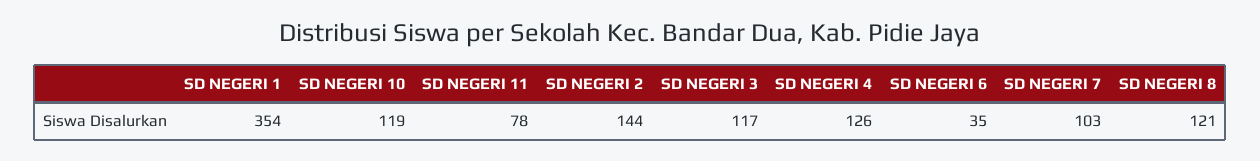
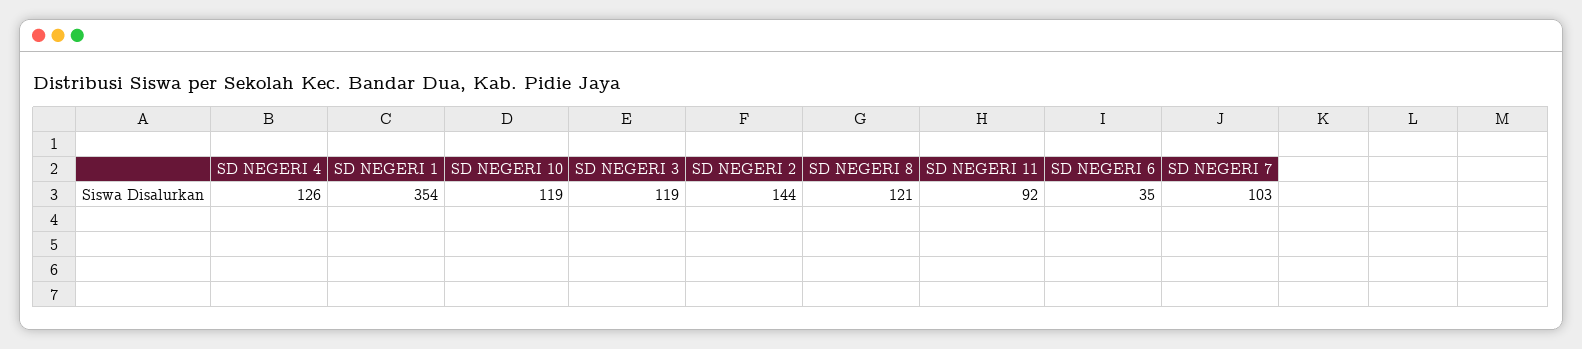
  {
    "SD NEGERI 1": 354,
    "SD NEGERI 10": 119,
-   "SD NEGERI 11": 78,
+   "SD NEGERI 11": 92,
    "SD NEGERI 2": 144,
-   "SD NEGERI 3": 117,
+   "SD NEGERI 3": 119,
    "SD NEGERI 4": 126,
    "SD NEGERI 6": 35,
    "SD NEGERI 7": 103,
    "SD NEGERI 8": 121
  }

